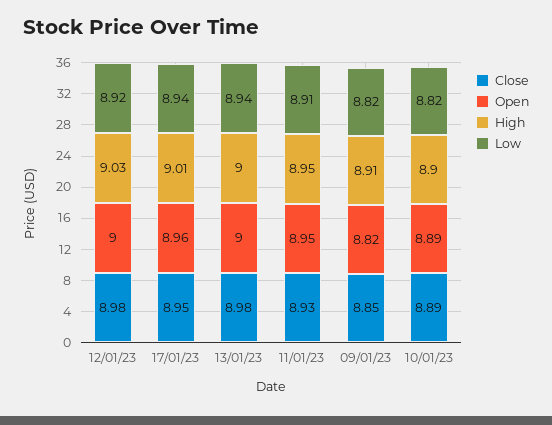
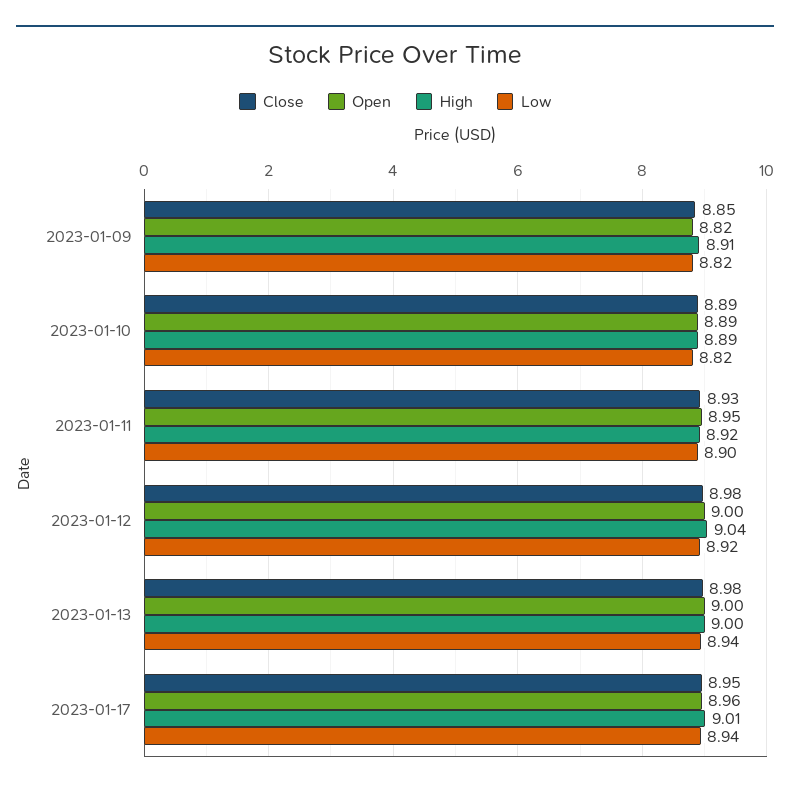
  {
    "Close": {
      "12/01/23": 8.98,
      "17/01/23": 8.95,
      "13/01/23": 8.98,
      "11/01/23": 8.93,
      "09/01/23": 8.85,
      "10/01/23": 8.89
    },
    "Open": {
      "12/01/23": 9,
      "17/01/23": 8.96,
      "13/01/23": 9,
      "11/01/23": 8.95,
      "09/01/23": 8.82,
      "10/01/23": 8.89
    },
    "High": {
-     "12/01/23": 9.03,
+     "12/01/23": 9.04,
      "17/01/23": 9.01,
      "13/01/23": 9,
-     "11/01/23": 8.95,
+     "11/01/23": 8.92,
      "09/01/23": 8.91,
-     "10/01/23": 8.9
+     "10/01/23": 8.89
    },
    "Low": {
      "12/01/23": 8.92,
      "17/01/23": 8.94,
      "13/01/23": 8.94,
-     "11/01/23": 8.91,
+     "11/01/23": 8.9,
      "09/01/23": 8.82,
      "10/01/23": 8.82
    }
  }

